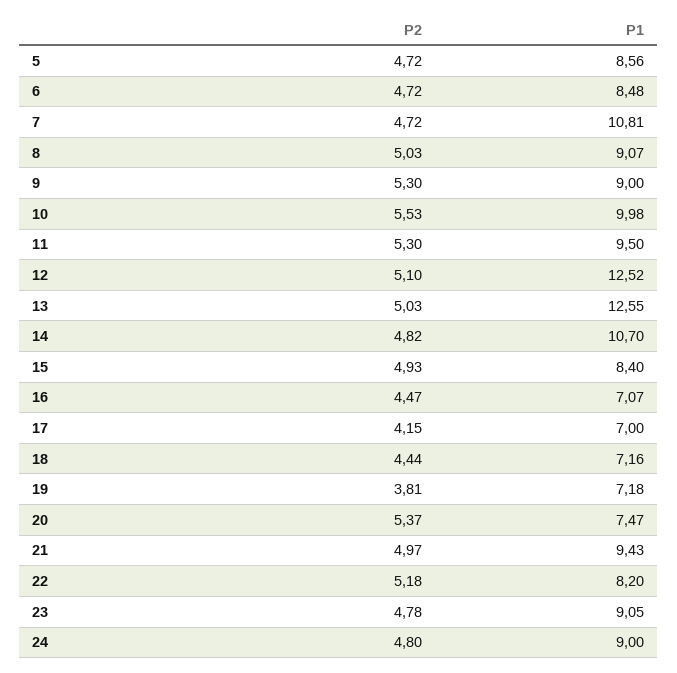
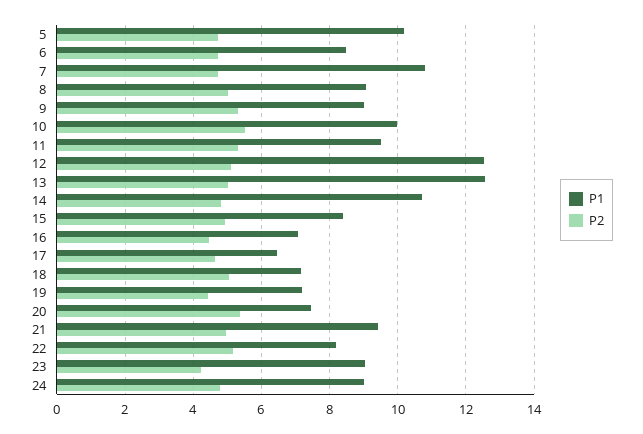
  {
    "P2": {
      "5": 4.72,
      "6": 4.72,
      "7": 4.72,
      "8": 5.03,
      "9": 5.3,
      "10": 5.53,
      "11": 5.3,
      "12": 5.1,
      "13": 5.03,
      "14": 4.82,
      "15": 4.93,
      "16": 4.47,
-     "17": 4.15,
+     "17": 4.6,
-     "18": 4.44,
+     "18": 5,
-     "19": 3.81,
+     "19": 4.4,
      "20": 5.37,
      "21": 4.97,
      "22": 5.18,
-     "23": 4.78,
+     "23": 4.2,
      "24": 4.8
    },
    "P1": {
-     "5": 8.56,
+     "5": 10.2,
      "6": 8.48,
      "7": 10.81,
      "8": 9.07,
      "9": 9,
      "10": 9.98,
      "11": 9.5,
      "12": 12.52,
      "13": 12.55,
      "14": 10.7,
      "15": 8.4,
      "16": 7.07,
-     "17": 7,
+     "17": 6.4,
      "18": 7.16,
      "19": 7.18,
      "20": 7.47,
      "21": 9.43,
      "22": 8.2,
      "23": 9.05,
      "24": 9
    }
  }

